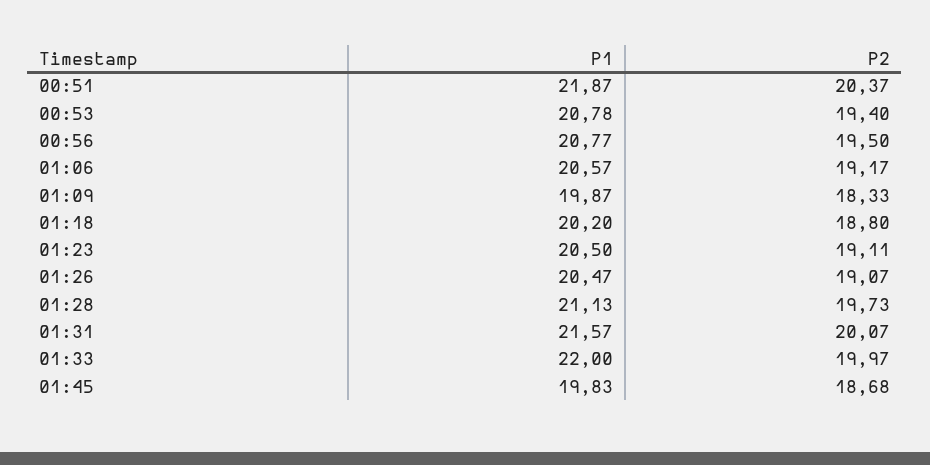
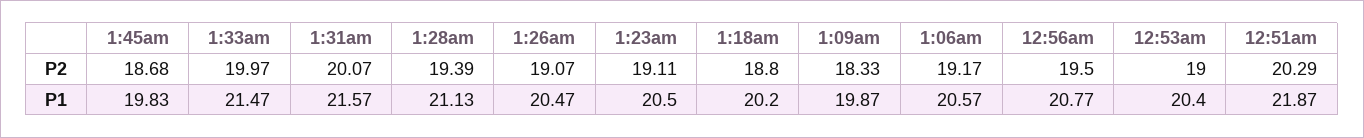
  {
    "P1": {
      "00:51": 21.87,
-     "00:53": 20.78,
+     "00:53": 20.4,
      "00:56": 20.77,
      "01:06": 20.57,
      "01:09": 19.87,
      "01:18": 20.2,
      "01:23": 20.5,
      "01:26": 20.47,
      "01:28": 21.13,
      "01:31": 21.57,
-     "01:33": 22,
+     "01:33": 21.47,
      "01:45": 19.83
    },
    "P2": {
-     "00:51": 20.37,
+     "00:51": 20.29,
-     "00:53": 19.4,
+     "00:53": 19,
      "00:56": 19.5,
      "01:06": 19.17,
      "01:09": 18.33,
      "01:18": 18.8,
      "01:23": 19.11,
      "01:26": 19.07,
-     "01:28": 19.73,
+     "01:28": 19.39,
      "01:31": 20.07,
      "01:33": 19.97,
      "01:45": 18.68
    }
  }

